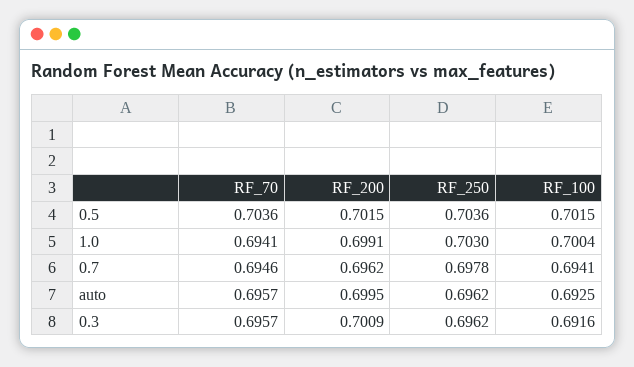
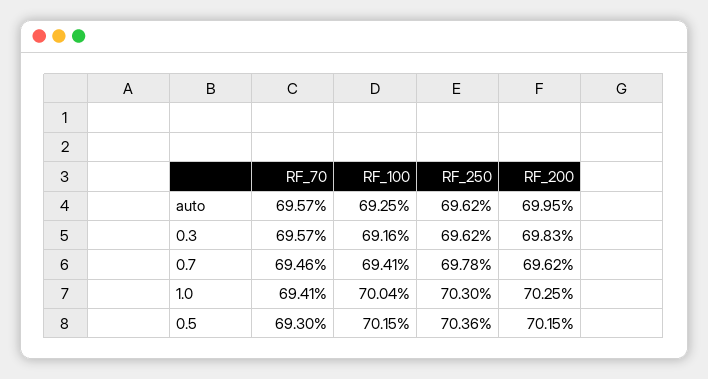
  {
    "RF_70": {
-     "0.5": 0.7036,
+     "0.5": 0.693,
      "1.0": 0.6941,
      "0.7": 0.6946,
      "auto": 0.6957,
      "0.3": 0.6957
    },
    "RF_200": {
      "0.5": 0.7015,
-     "1.0": 0.6991,
+     "1.0": 0.7025,
      "0.7": 0.6962,
      "auto": 0.6995,
-     "0.3": 0.7009
+     "0.3": 0.6983
    },
    "RF_250": {
      "0.5": 0.7036,
      "1.0": 0.703,
      "0.7": 0.6978,
      "auto": 0.6962,
      "0.3": 0.6962
    },
    "RF_100": {
      "0.5": 0.7015,
      "1.0": 0.7004,
      "0.7": 0.6941,
      "auto": 0.6925,
      "0.3": 0.6916
    }
  }

